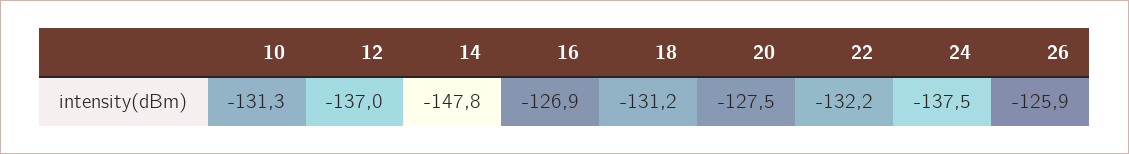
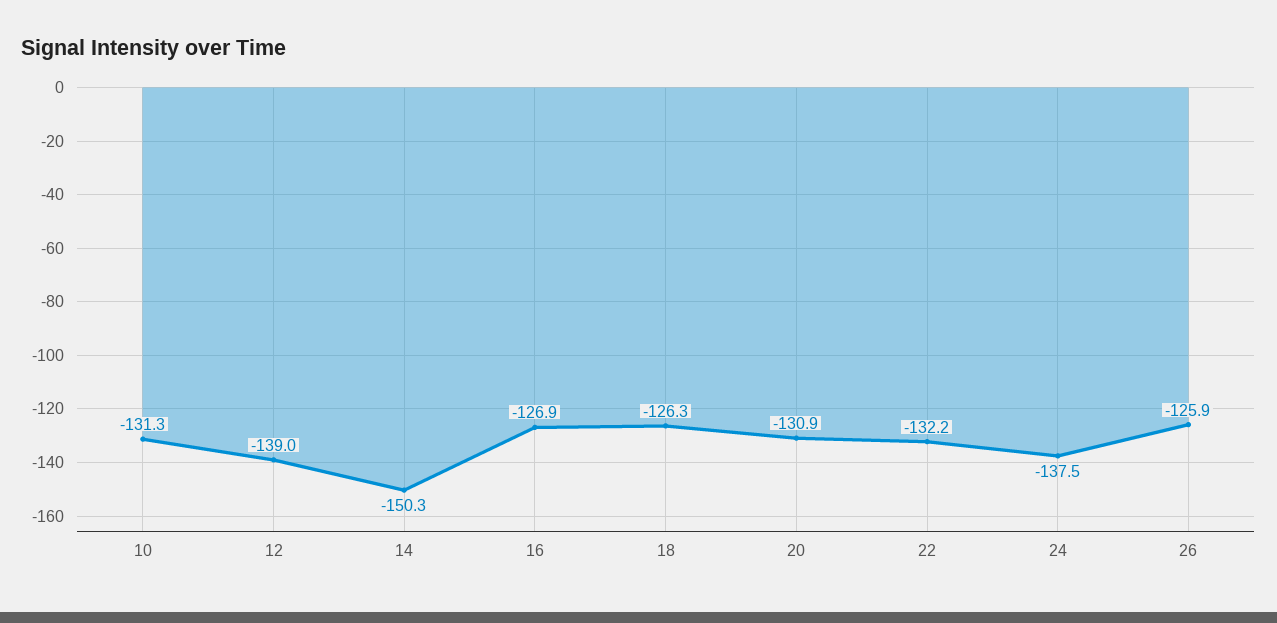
  {
    "10": -131.3,
-   "12": -137,
+   "12": -139,
-   "14": -147.8,
+   "14": -150.3,
    "16": -126.9,
-   "18": -131.2,
+   "18": -126.3,
-   "20": -127.5,
+   "20": -130.9,
    "22": -132.2,
    "24": -137.5,
    "26": -125.9
  }

